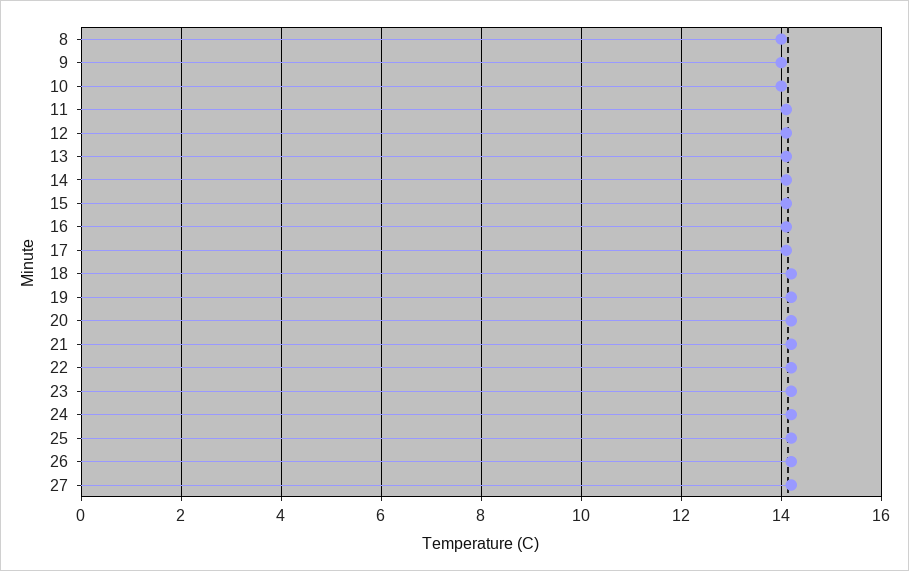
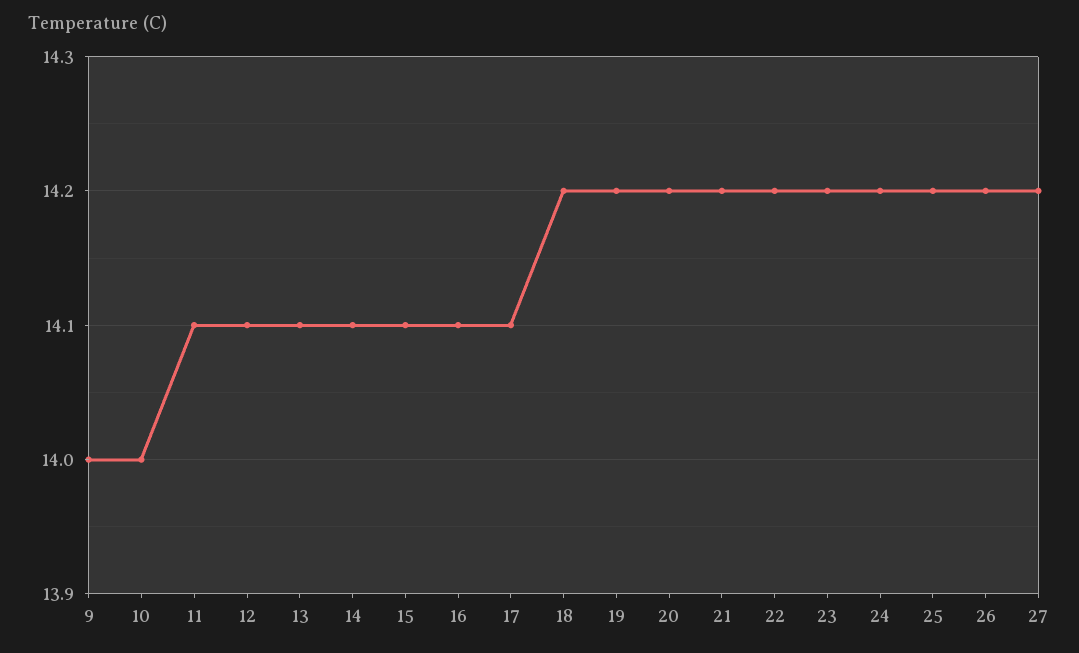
  {
-   "8": 14,
    "9": 14,
    "10": 14,
    "11": 14.1,
    "12": 14.1,
    "13": 14.1,
    "14": 14.1,
    "15": 14.1,
    "16": 14.1,
    "17": 14.1,
    "18": 14.2,
    "19": 14.2,
    "20": 14.2,
    "21": 14.2,
    "22": 14.2,
    "23": 14.2,
    "24": 14.2,
    "25": 14.2,
    "26": 14.2,
    "27": 14.2
  }

